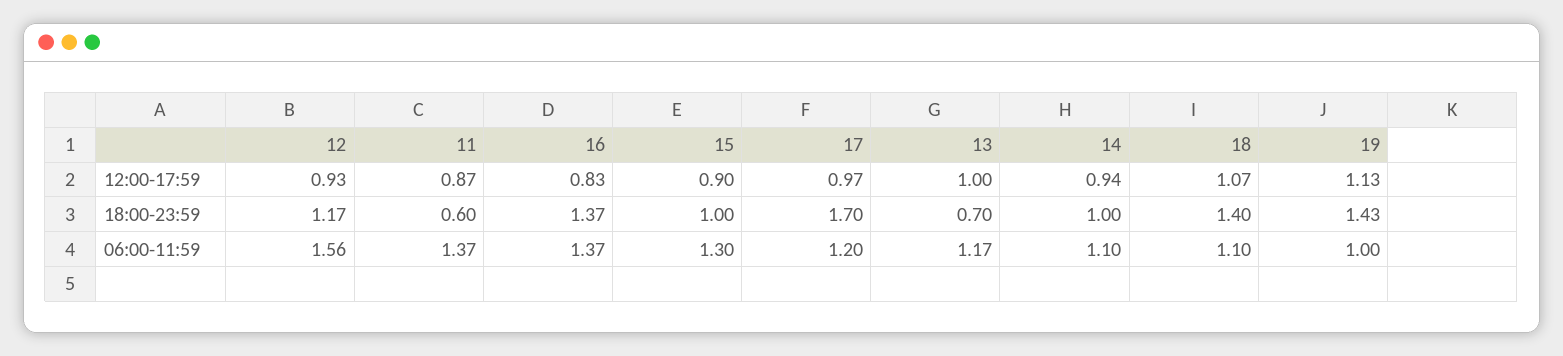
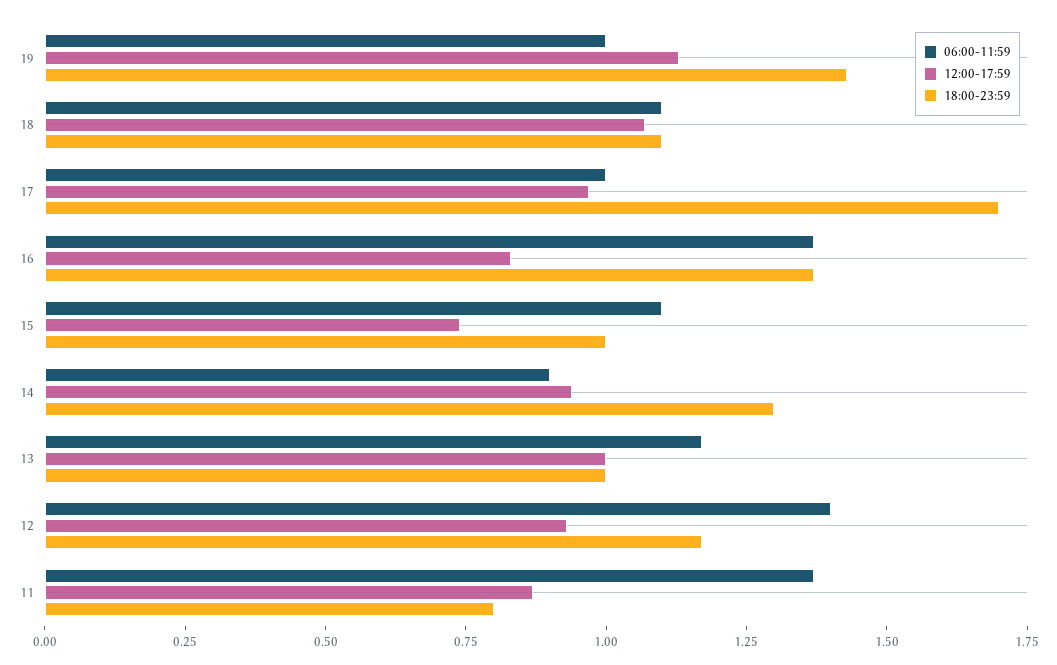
  {
    "12:00-17:59": {
      "12": 0.93,
      "11": 0.87,
      "16": 0.83,
-     "15": 0.9,
+     "15": 0.75,
      "17": 0.97,
      "13": 1,
      "14": 0.94,
      "18": 1.07,
      "19": 1.13
    },
    "18:00-23:59": {
      "12": 1.17,
-     "11": 0.6,
+     "11": 0.8,
      "16": 1.37,
      "15": 1,
      "17": 1.7,
-     "13": 0.7,
+     "13": 1,
-     "14": 1,
+     "14": 1.3,
-     "18": 1.4,
+     "18": 1.1,
      "19": 1.43
    },
    "06:00-11:59": {
-     "12": 1.56,
+     "12": 1.4,
      "11": 1.37,
      "16": 1.37,
-     "15": 1.3,
+     "15": 1.1,
-     "17": 1.2,
+     "17": 1,
      "13": 1.17,
-     "14": 1.1,
+     "14": 0.9,
      "18": 1.1,
      "19": 1
    }
  }

